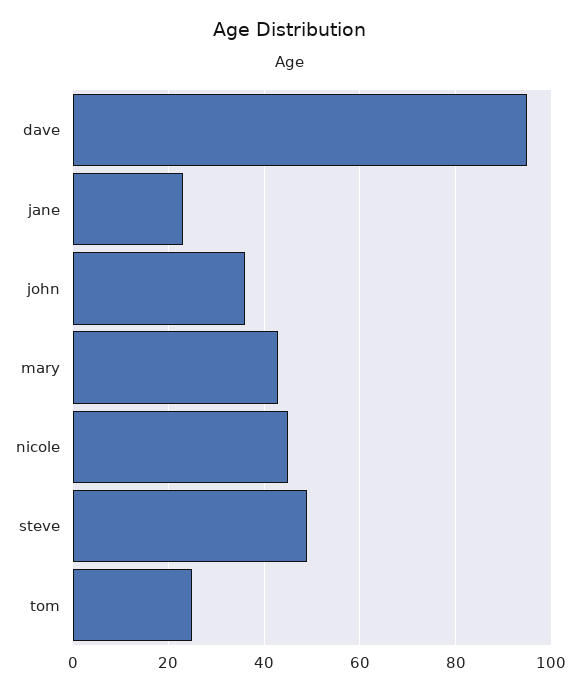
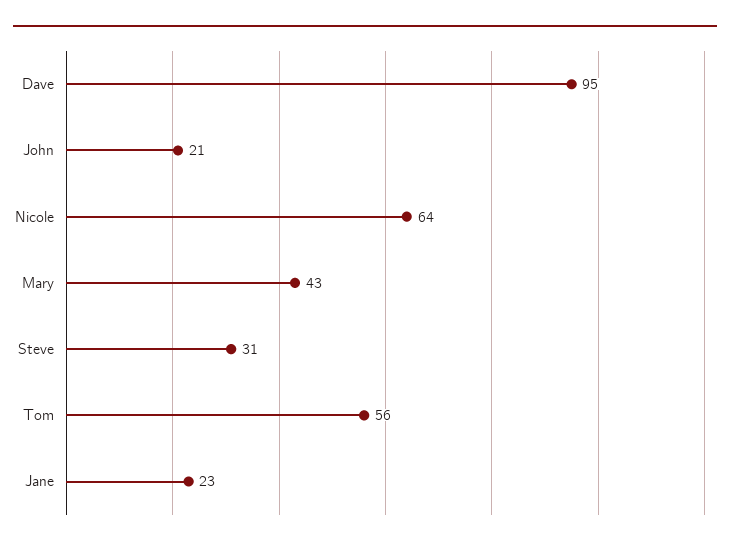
  {
    "dave": 95,
    "jane": 23,
-   "john": 35,
+   "john": 21,
    "mary": 43,
-   "nicole": 45,
+   "nicole": 64,
-   "steve": 50,
+   "steve": 31,
-   "tom": 25
+   "tom": 56
  }

